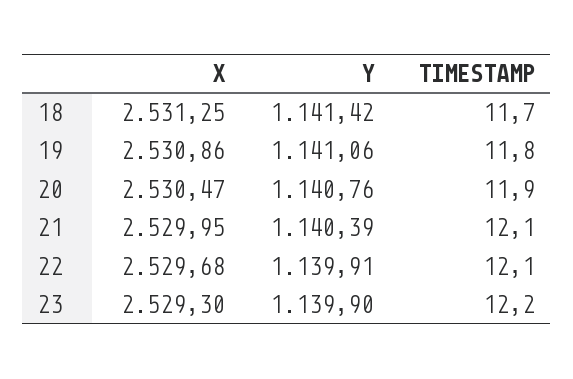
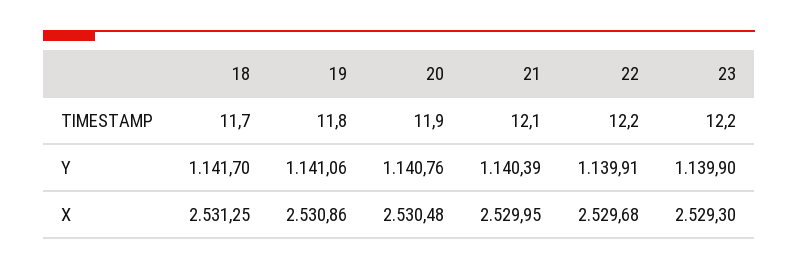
  {
    "X": {
      "18": 2531.25,
      "19": 2530.86,
-     "20": 2530.47,
+     "20": 2530.48,
      "21": 2529.95,
      "22": 2529.68,
      "23": 2529.3
    },
    "Y": {
-     "18": 1141.42,
+     "18": 1141.7,
      "19": 1141.06,
      "20": 1140.76,
      "21": 1140.39,
      "22": 1139.91,
      "23": 1139.9
    },
    "TIMESTAMP": {
      "18": 11.7,
      "19": 11.8,
      "20": 11.9,
      "21": 12.1,
-     "22": 12.1,
+     "22": 12.2,
      "23": 12.2
    }
  }

